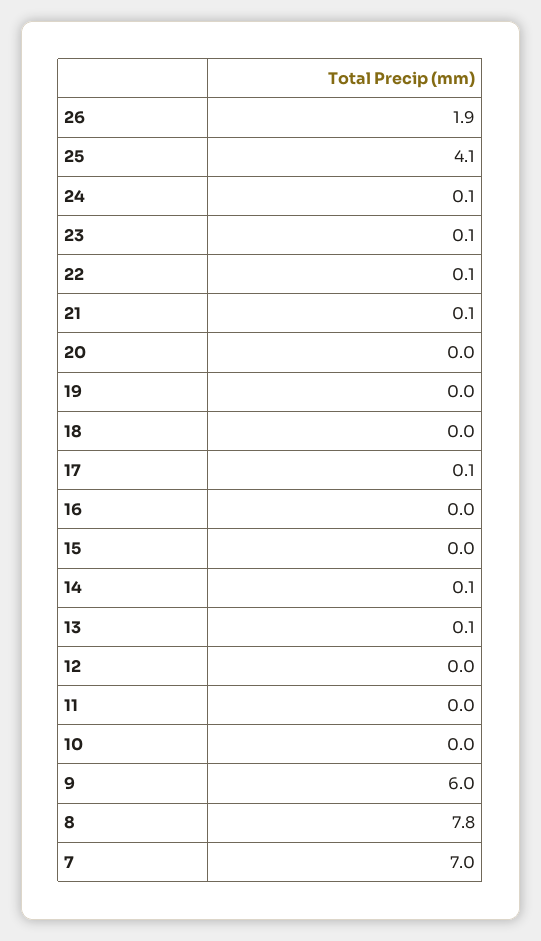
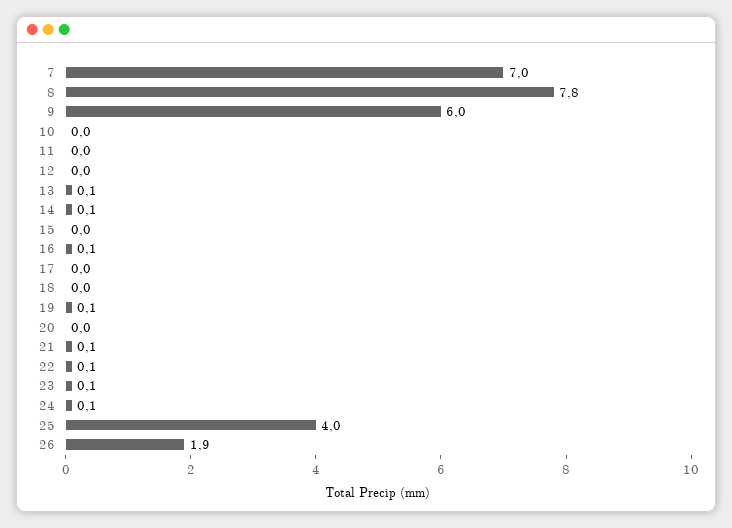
  {
    "26": 1.9,
-   "25": 4.1,
+   "25": 4,
    "24": 0.1,
    "23": 0.1,
    "22": 0.1,
    "21": 0.1,
    "20": 0,
-   "19": 0,
+   "19": 0.1,
    "18": 0,
-   "17": 0.1,
+   "17": 0,
-   "16": 0,
+   "16": 0.1,
    "15": 0,
    "14": 0.1,
    "13": 0.1,
    "12": 0,
    "11": 0,
    "10": 0,
    "9": 6,
    "8": 7.8,
    "7": 7
  }

